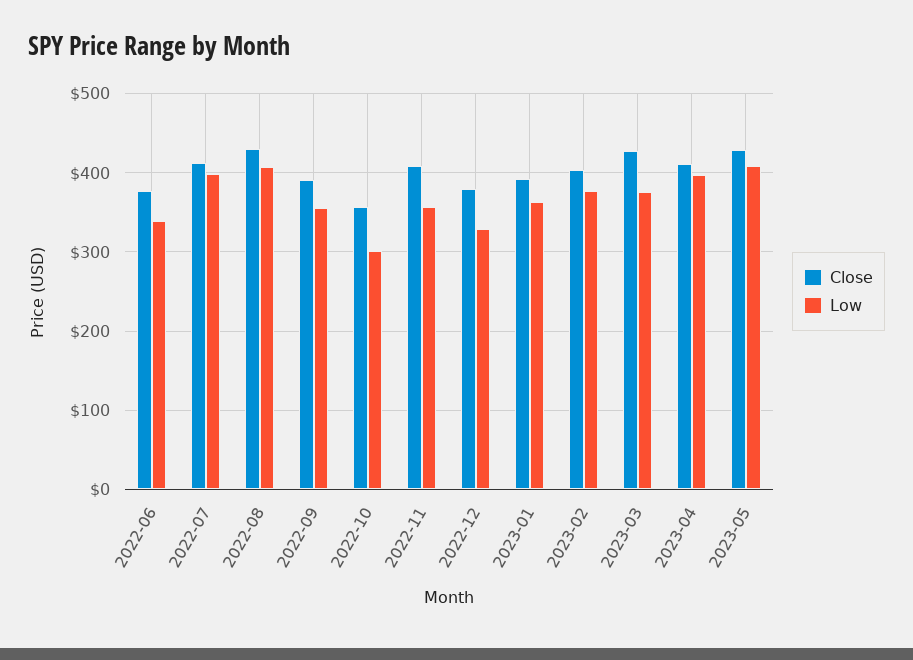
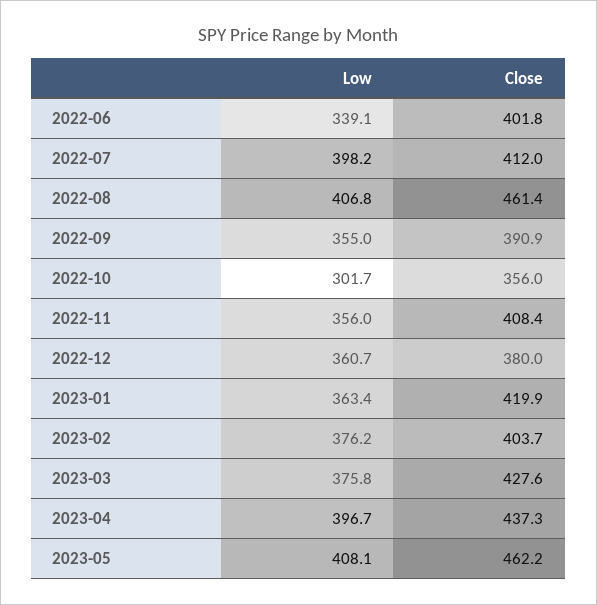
  {
    "Close": {
-     "2022-06": 380,
+     "2022-06": 401.8,
      "2022-07": 412,
-     "2022-08": 430,
+     "2022-08": 461.4,
      "2022-09": 390.9,
      "2022-10": 356,
      "2022-11": 408.4,
      "2022-12": 380,
-     "2023-01": 390,
+     "2023-01": 419.9,
      "2023-02": 403.7,
      "2023-03": 427.6,
-     "2023-04": 410,
+     "2023-04": 437.3,
-     "2023-05": 430
+     "2023-05": 462.2
    },
    "Low": {
      "2022-06": 339.1,
      "2022-07": 398.2,
      "2022-08": 406.8,
      "2022-09": 355,
      "2022-10": 301.7,
      "2022-11": 356,
-     "2022-12": 330,
+     "2022-12": 360.7,
      "2023-01": 363.4,
      "2023-02": 376.2,
      "2023-03": 375.8,
      "2023-04": 396.7,
      "2023-05": 408.1
    }
  }

